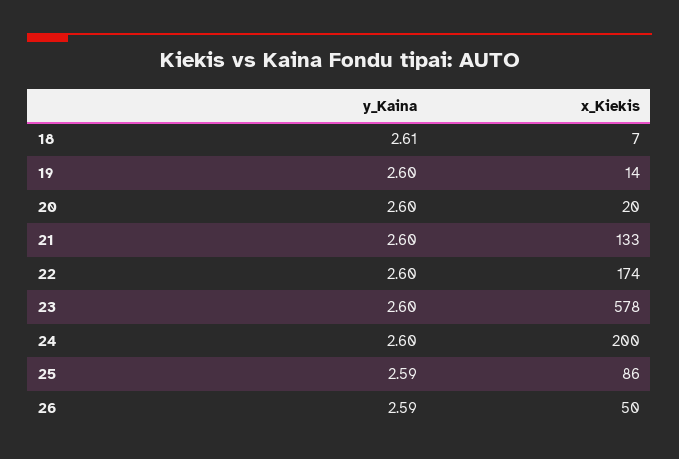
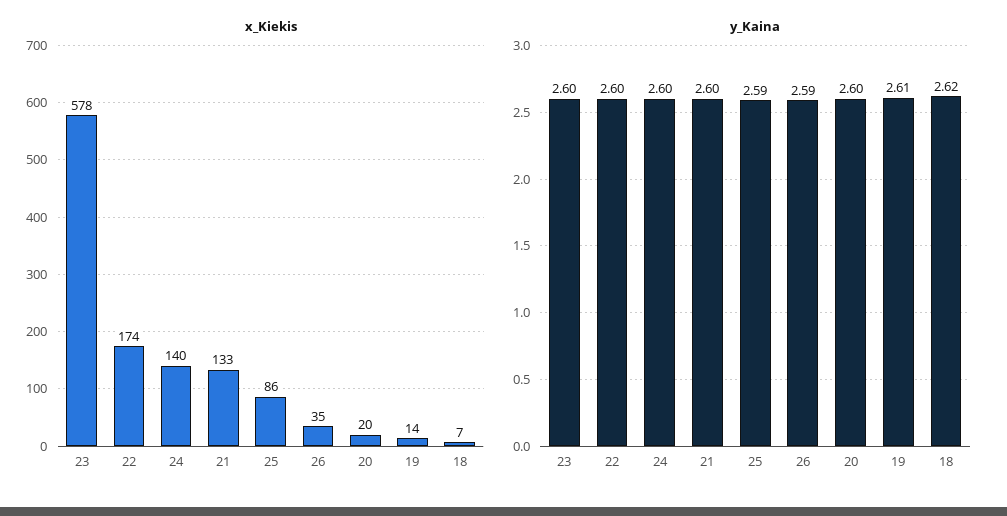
  {
    "y_Kaina": {
-     "18": 2.61,
+     "18": 2.62,
-     "19": 2.6,
+     "19": 2.61,
      "20": 2.6,
      "21": 2.6,
      "22": 2.6,
      "23": 2.6,
      "24": 2.6,
      "25": 2.59,
      "26": 2.59
    },
    "x_Kiekis": {
      "18": 7,
      "19": 14,
      "20": 20,
      "21": 133,
      "22": 174,
      "23": 578,
-     "24": 200,
+     "24": 140,
      "25": 86,
-     "26": 50
+     "26": 35
    }
  }

